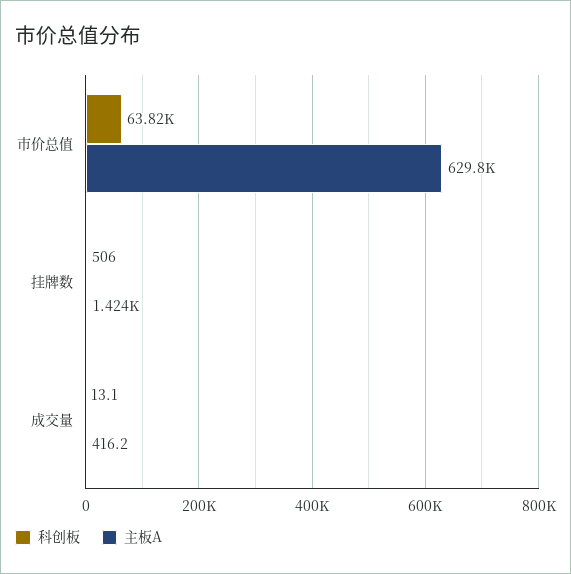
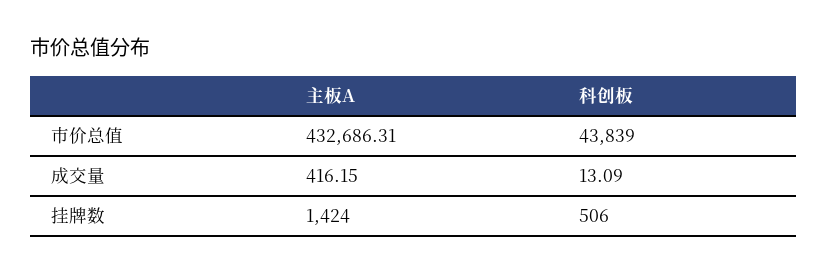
  {
    "科创板": {
-     "市价总值": 63820,
+     "市价总值": 43839,
      "挂牌数": 506,
      "成交量": 13.09
    },
    "主板A": {
-     "市价总值": 629800,
+     "市价总值": 432686.31,
      "挂牌数": 1424,
      "成交量": 416.15
    }
  }

